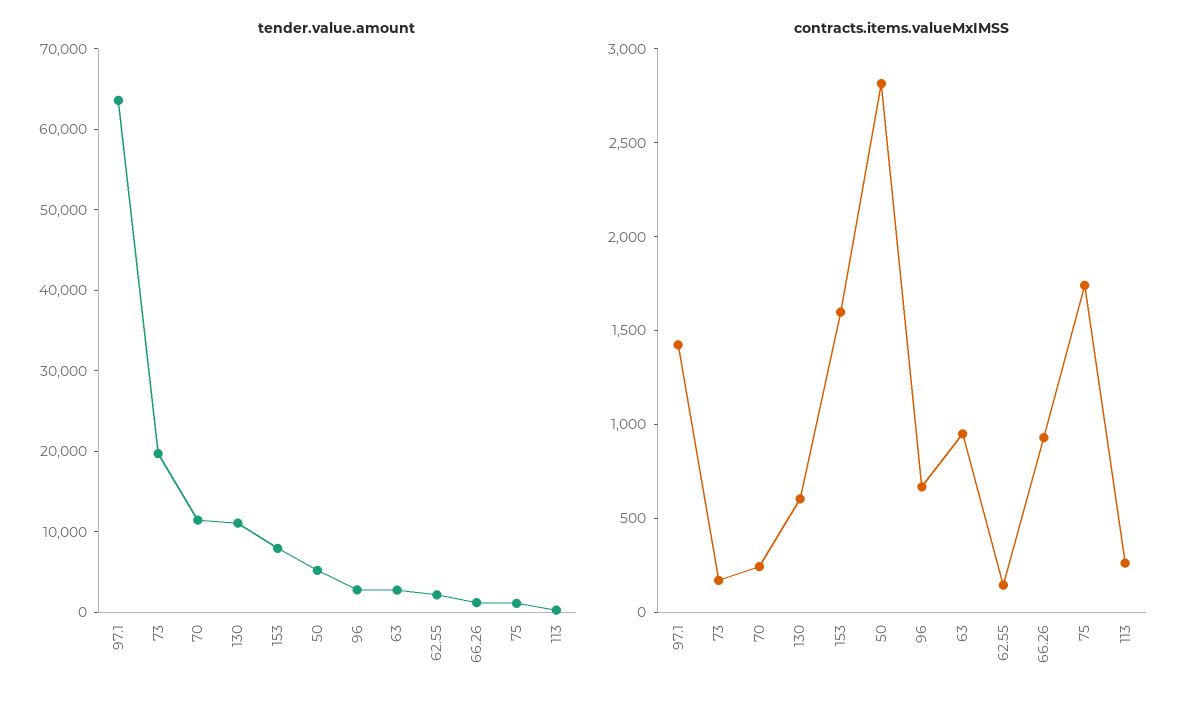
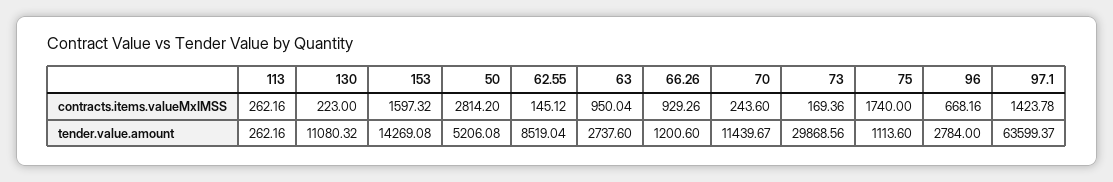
  {
    "tender.value.amount": {
      "97.1": 63599.37,
-     "73": 20000,
+     "73": 29868.56,
      "70": 11439.67,
      "130": 11080.32,
-     "153": 8000,
+     "153": 14269.08,
      "50": 5206.08,
      "96": 2784,
      "63": 2737.6,
-     "62.55": 2000,
+     "62.55": 8519.04,
      "66.26": 1200.6,
      "75": 1113.6,
      "113": 262.16
    },
    "contracts.items.valueMxIMSS": {
      "97.1": 1423.78,
      "73": 169.36,
      "70": 243.6,
-     "130": 600,
+     "130": 223,
      "153": 1597.32,
      "50": 2814.2,
      "96": 668.16,
      "63": 950.04,
      "62.55": 145.12,
      "66.26": 929.26,
      "75": 1740,
      "113": 262.16
    }
  }

